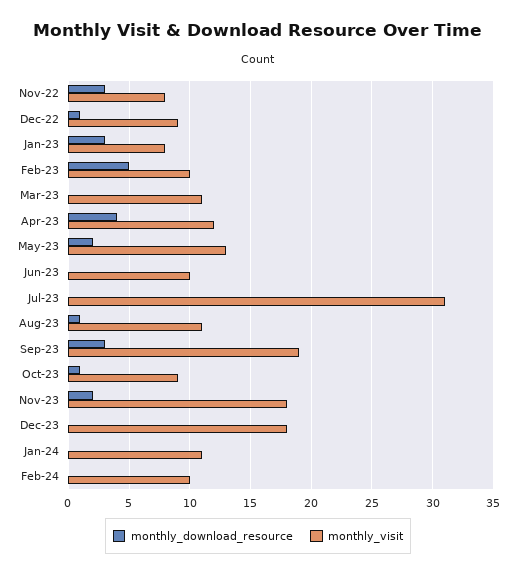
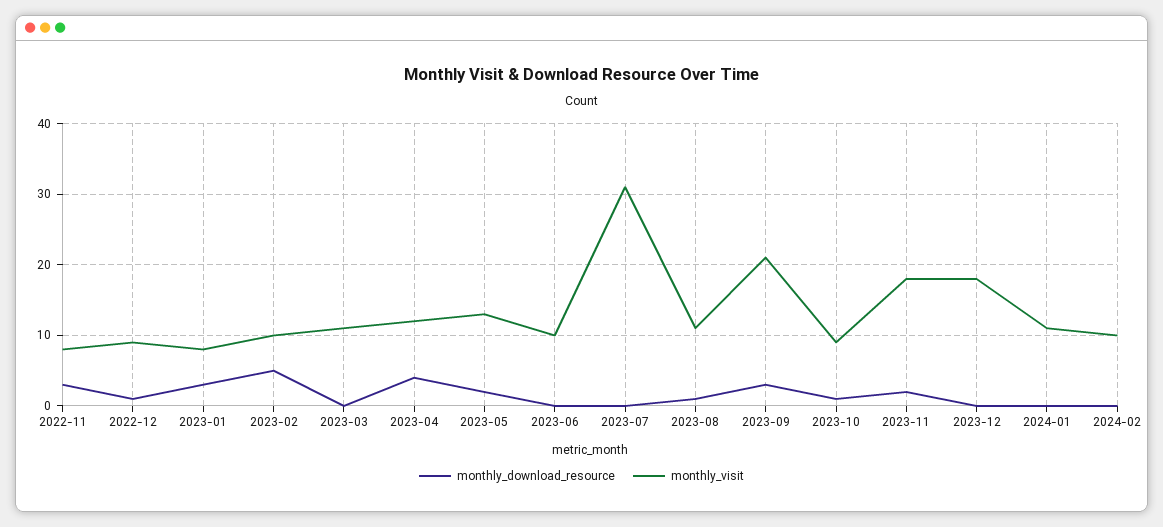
  {
    "monthly_download_resource": {
      "Nov-22": 3,
      "Dec-22": 1,
      "Jan-23": 3,
      "Feb-23": 5,
      "Mar-23": 0,
      "Apr-23": 4,
      "May-23": 2,
      "Jun-23": 0,
      "Jul-23": 0,
      "Aug-23": 1,
      "Sep-23": 3,
      "Oct-23": 1,
      "Nov-23": 2,
      "Dec-23": 0,
      "Jan-24": 0,
      "Feb-24": 0
    },
    "monthly_visit": {
      "Nov-22": 8,
      "Dec-22": 9,
      "Jan-23": 8,
      "Feb-23": 10,
      "Mar-23": 11,
      "Apr-23": 12,
      "May-23": 13,
      "Jun-23": 10,
      "Jul-23": 31,
      "Aug-23": 11,
-     "Sep-23": 19,
+     "Sep-23": 21,
      "Oct-23": 9,
      "Nov-23": 18,
      "Dec-23": 18,
      "Jan-24": 11,
      "Feb-24": 10
    }
  }

